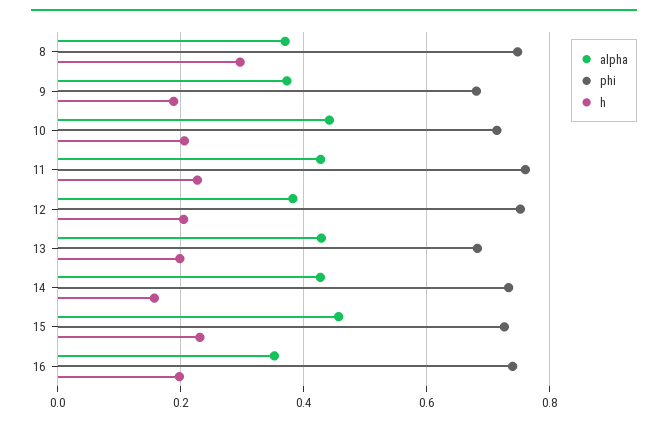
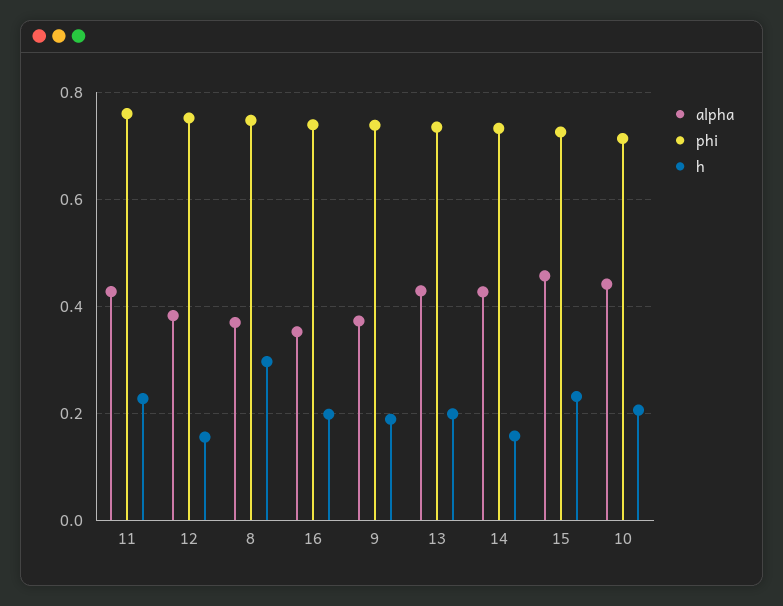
  {
    "alpha": {
      "8": 0.36,
      "9": 0.38,
      "10": 0.44,
      "11": 0.42,
      "12": 0.38,
      "13": 0.42,
      "14": 0.42,
      "15": 0.46,
      "16": 0.36
    },
    "phi": {
      "8": 0.74,
-     "9": 0.68,
+     "9": 0.74,
      "10": 0.72,
      "11": 0.76,
      "12": 0.76,
-     "13": 0.68,
+     "13": 0.74,
      "14": 0.74,
      "15": 0.72,
      "16": 0.74
    },
    "h": {
      "8": 0.3,
      "9": 0.18,
      "10": 0.2,
      "11": 0.22,
-     "12": 0.2,
+     "12": 0.16,
      "13": 0.2,
      "14": 0.16,
      "15": 0.24,
      "16": 0.2
    }
  }

